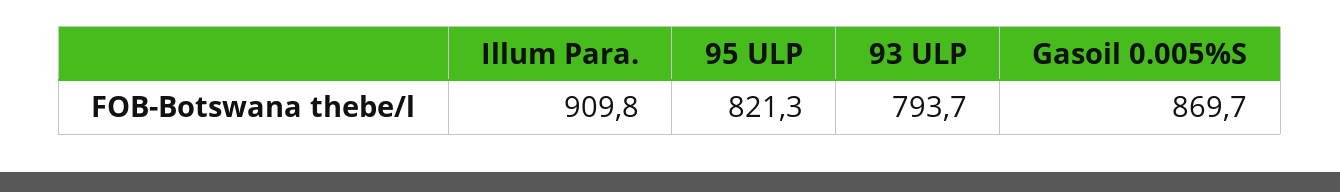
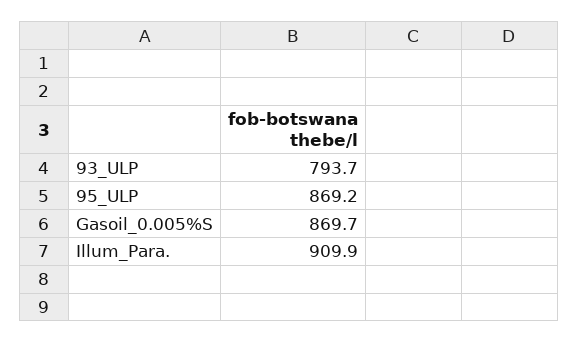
  {
-   "Illum Para.": 909.8,
+   "Illum Para.": 909.9,
-   "95 ULP": 821.3,
+   "95 ULP": 869.2,
    "93 ULP": 793.7,
    "Gasoil 0.005%S": 869.7
  }

